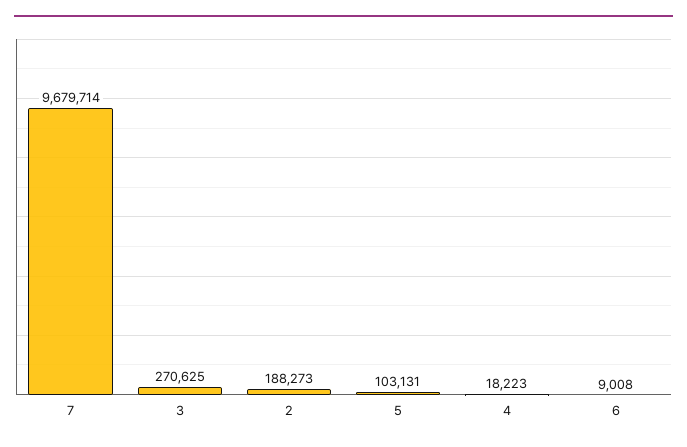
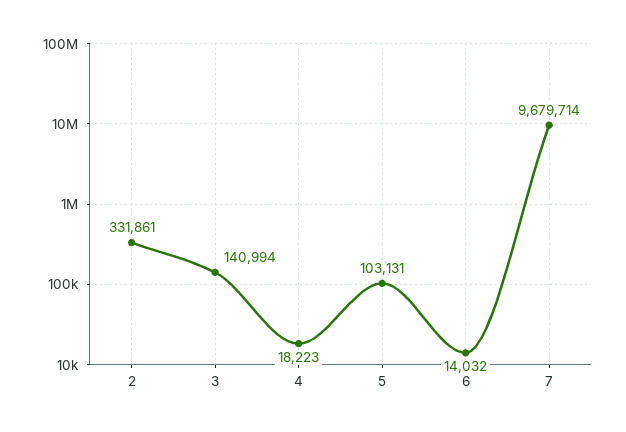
  {
    "7": 9679714,
-   "3": 270625,
+   "3": 140994,
-   "2": 188273,
+   "2": 331861,
    "5": 103131,
    "4": 18223,
-   "6": 9008
+   "6": 14032
  }

